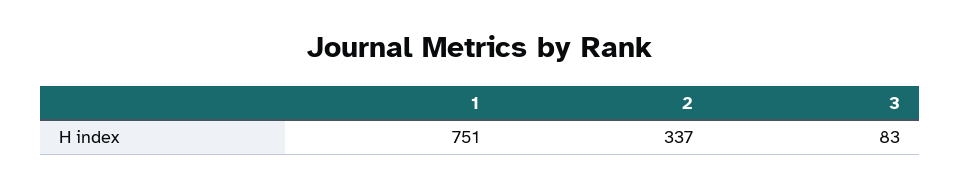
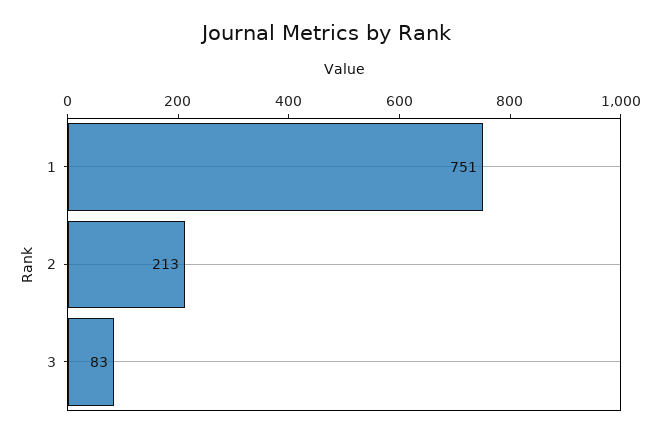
  {
    "1": 751,
-   "2": 337,
+   "2": 213,
    "3": 83
  }

